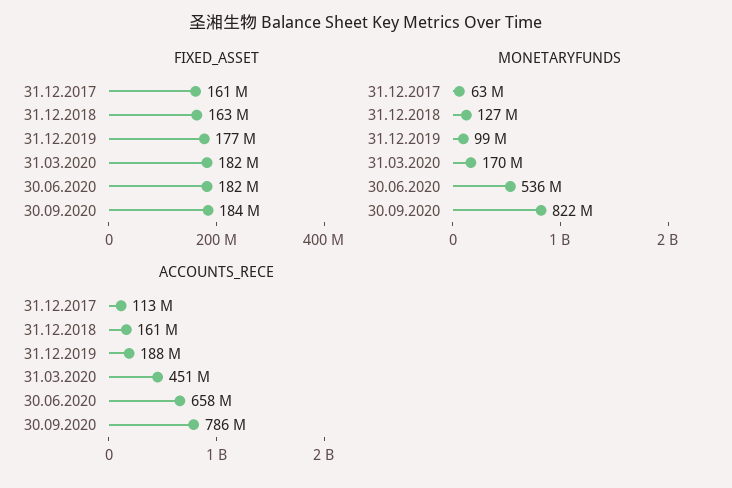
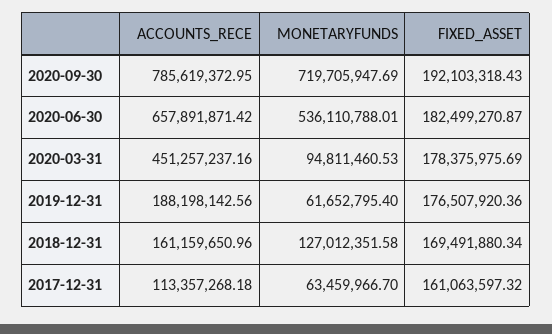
  {
    "FIXED_ASSET": {
      "31.12.2017": 161063597.32,
-     "31.12.2018": 163000000,
+     "31.12.2018": 169491880.34,
      "31.12.2019": 176507920.36,
-     "31.03.2020": 182000000,
+     "31.03.2020": 178375975.69,
      "30.06.2020": 182499270.87,
-     "30.09.2020": 184000000
+     "30.09.2020": 192103318.43
    },
    "MONETARYFUNDS": {
      "31.12.2017": 63459966.7,
      "31.12.2018": 127012351.58,
-     "31.12.2019": 99000000,
+     "31.12.2019": 61652795.4,
-     "31.03.2020": 170000000,
+     "31.03.2020": 94811460.53,
      "30.06.2020": 536110788.01,
-     "30.09.2020": 822000000
+     "30.09.2020": 719705947.69
    },
    "ACCOUNTS_RECE": {
      "31.12.2017": 113357268.18,
      "31.12.2018": 161159650.96,
      "31.12.2019": 188198142.56,
      "31.03.2020": 451257237.16,
      "30.06.2020": 657891871.42,
      "30.09.2020": 785619372.95
    }
  }

